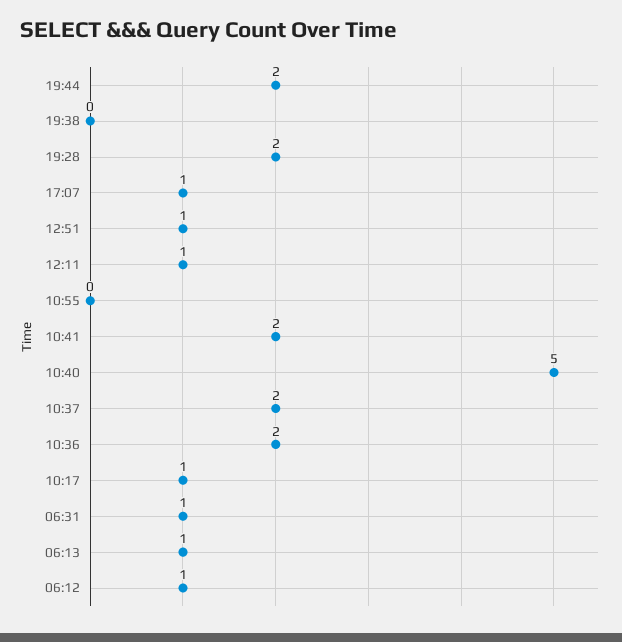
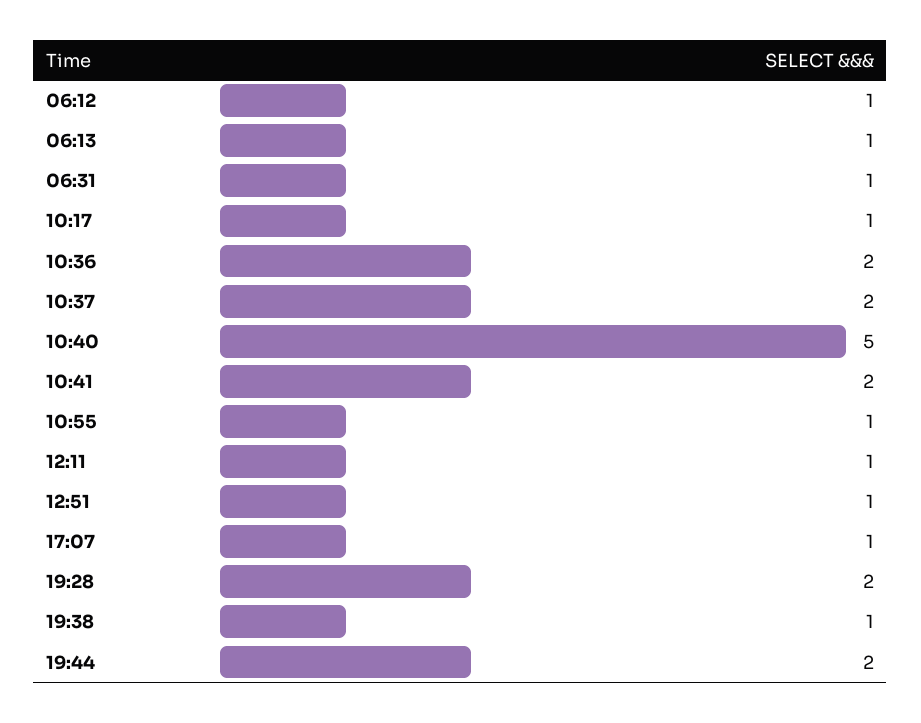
  {
    "19:44": 2,
-   "19:38": 0,
+   "19:38": 1,
    "19:28": 2,
    "17:07": 1,
    "12:51": 1,
    "12:11": 1,
-   "10:55": 0,
+   "10:55": 1,
    "10:41": 2,
    "10:40": 5,
    "10:37": 2,
    "10:36": 2,
    "10:17": 1,
    "06:31": 1,
    "06:13": 1,
    "06:12": 1
  }

